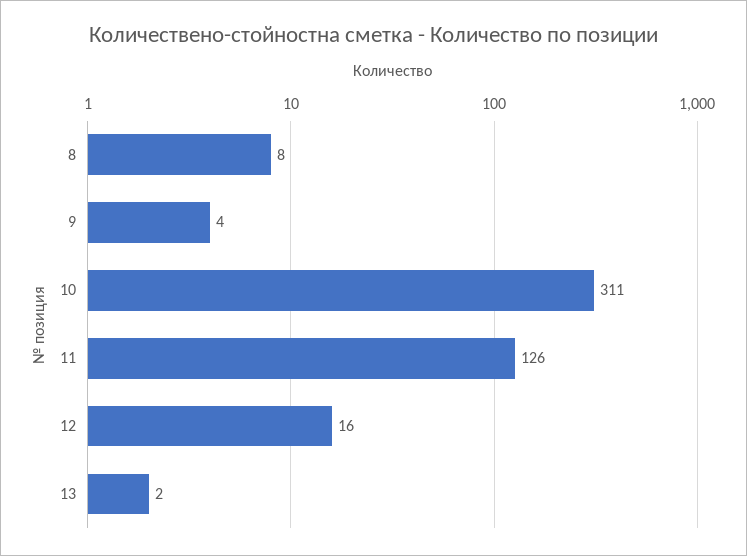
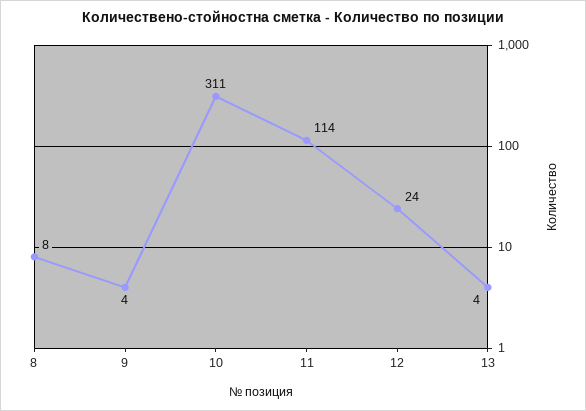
  {
    "8": 8,
    "9": 4,
    "10": 311,
-   "11": 126,
+   "11": 114,
-   "12": 16,
+   "12": 24,
-   "13": 2
+   "13": 4
  }

